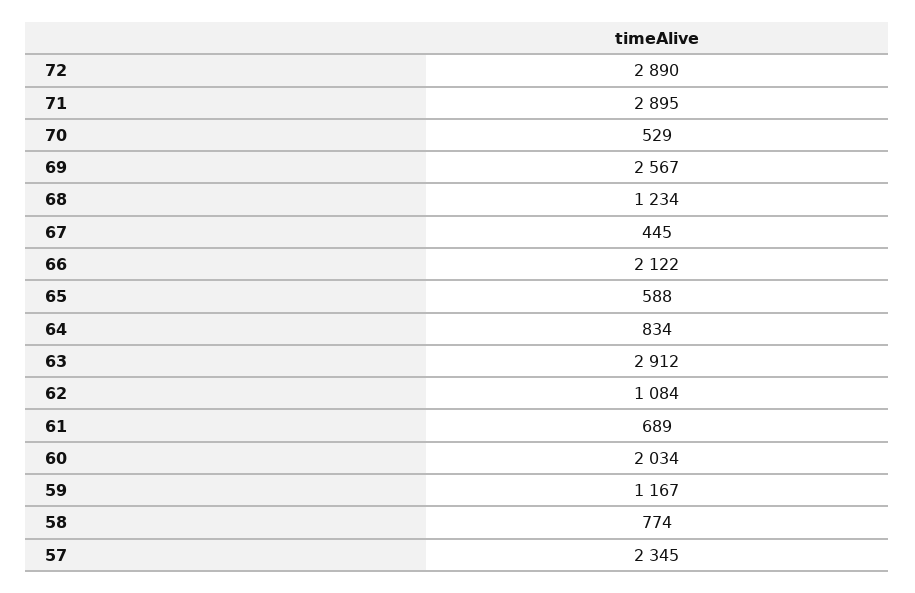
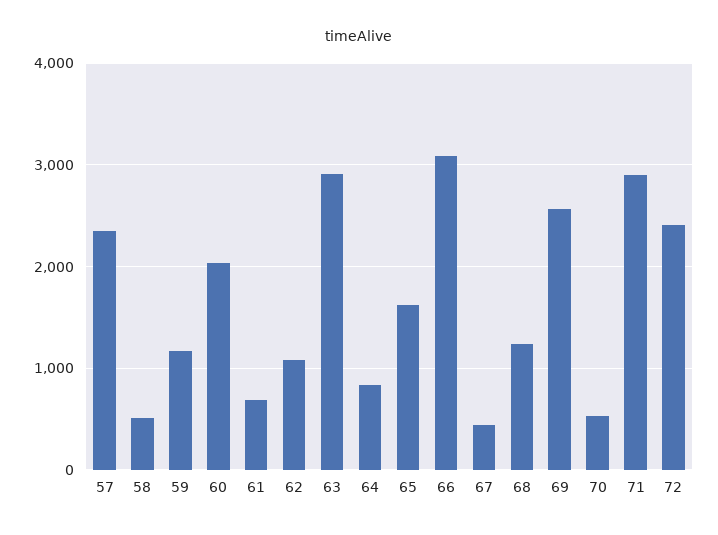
  {
-   "72": 2890,
+   "72": 2400,
    "71": 2895,
    "70": 529,
    "69": 2567,
    "68": 1234,
    "67": 445,
-   "66": 2122,
+   "66": 3100,
-   "65": 588,
+   "65": 1600,
    "64": 834,
    "63": 2912,
    "62": 1084,
    "61": 689,
    "60": 2034,
    "59": 1167,
-   "58": 774,
+   "58": 500,
    "57": 2345
  }

